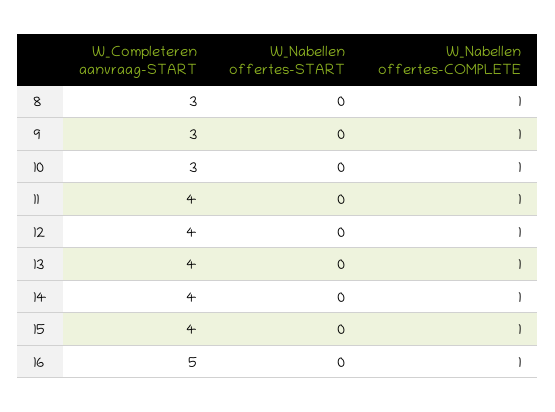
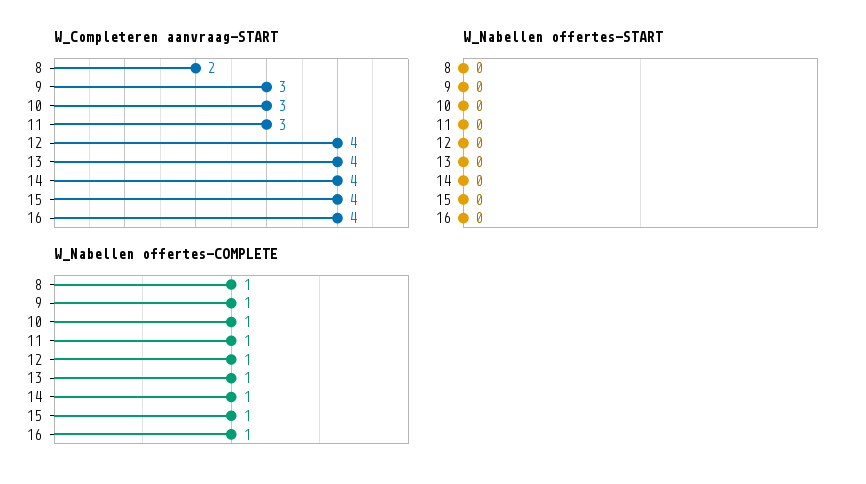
  {
    "W_Completeren aanvraag-START": {
-     "8": 3,
+     "8": 2,
      "9": 3,
      "10": 3,
-     "11": 4,
+     "11": 3,
      "12": 4,
      "13": 4,
      "14": 4,
      "15": 4,
-     "16": 5
+     "16": 4
    },
    "W_Nabellen offertes-START": {
      "8": 0,
      "9": 0,
      "10": 0,
      "11": 0,
      "12": 0,
      "13": 0,
      "14": 0,
      "15": 0,
      "16": 0
    },
    "W_Nabellen offertes-COMPLETE": {
      "8": 1,
      "9": 1,
      "10": 1,
      "11": 1,
      "12": 1,
      "13": 1,
      "14": 1,
      "15": 1,
      "16": 1
    }
  }

